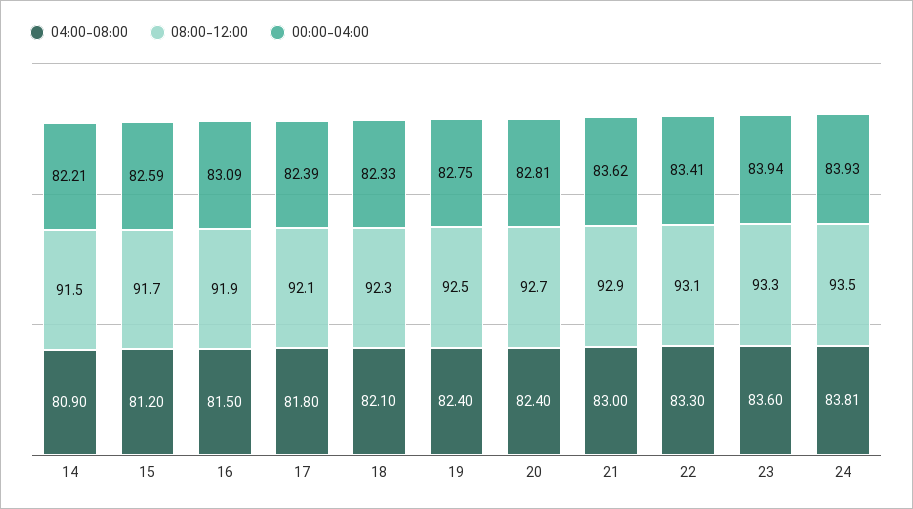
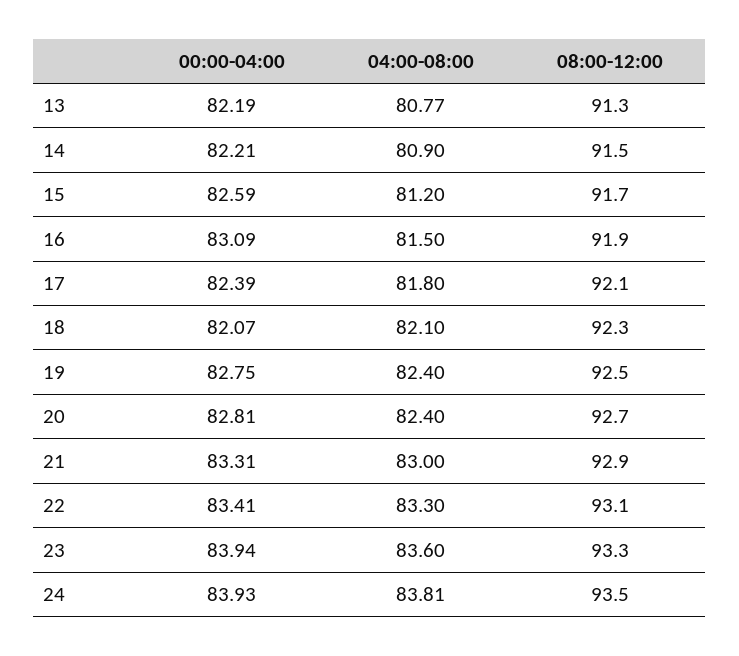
  {
    "04:00-08:00": {
      "14": 80.9,
      "15": 81.2,
      "16": 81.5,
      "17": 81.8,
      "18": 82.1,
      "19": 82.4,
      "20": 82.4,
      "21": 83,
      "22": 83.3,
      "23": 83.6,
-     "24": 83.81
+     "24": 83.81,
+     "13": 80.77
    },
    "08:00-12:00": {
      "14": 91.5,
      "15": 91.7,
      "16": 91.9,
      "17": 92.1,
      "18": 92.3,
      "19": 92.5,
      "20": 92.7,
      "21": 92.9,
      "22": 93.1,
      "23": 93.3,
-     "24": 93.5
+     "24": 93.5,
+     "13": 91.3
    },
    "00:00-04:00": {
      "14": 82.21,
      "15": 82.59,
      "16": 83.09,
      "17": 82.39,
-     "18": 82.33,
+     "18": 82.07,
      "19": 82.75,
      "20": 82.81,
-     "21": 83.62,
+     "21": 83.31,
      "22": 83.41,
      "23": 83.94,
-     "24": 83.93
+     "24": 83.93,
+     "13": 82.19
    }
  }

